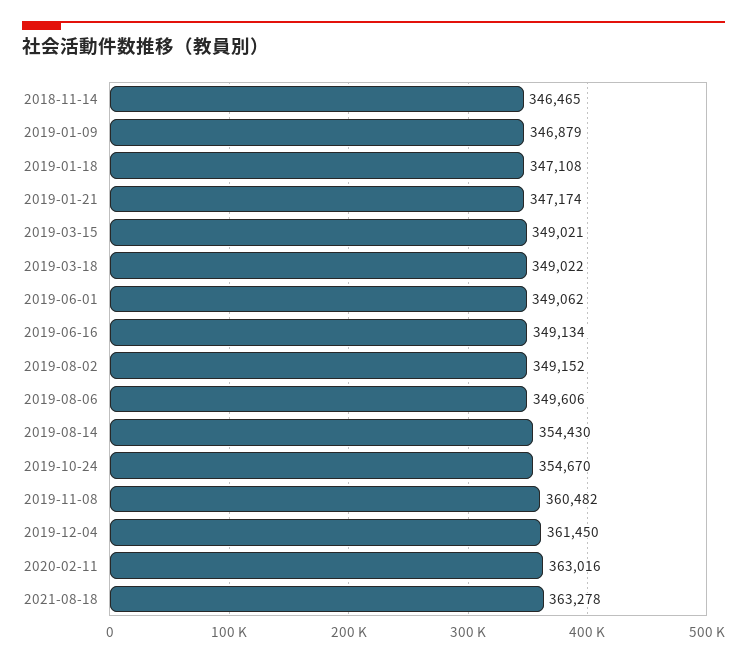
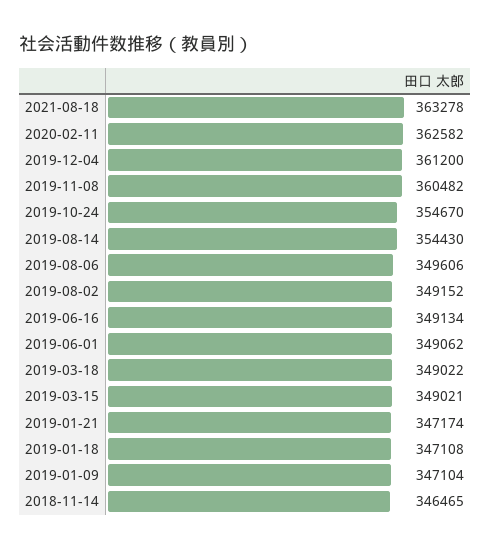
  {
    "2018-11-14": 346465,
-   "2019-01-09": 346879,
+   "2019-01-09": 347104,
    "2019-01-18": 347108,
    "2019-01-21": 347174,
    "2019-03-15": 349021,
    "2019-03-18": 349022,
    "2019-06-01": 349062,
    "2019-06-16": 349134,
    "2019-08-02": 349152,
    "2019-08-06": 349606,
    "2019-08-14": 354430,
    "2019-10-24": 354670,
    "2019-11-08": 360482,
-   "2019-12-04": 361450,
+   "2019-12-04": 361200,
-   "2020-02-11": 363016,
+   "2020-02-11": 362582,
    "2021-08-18": 363278
  }

